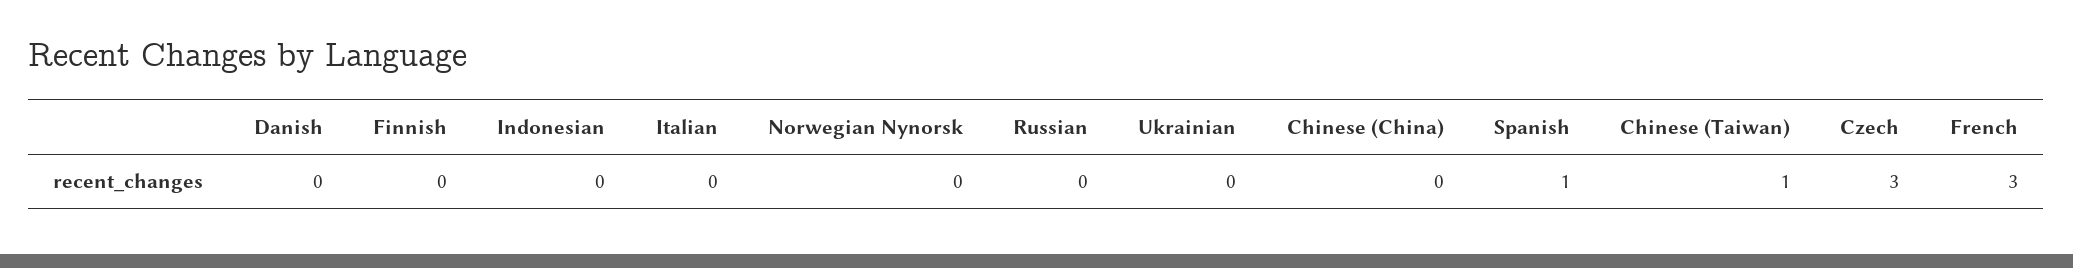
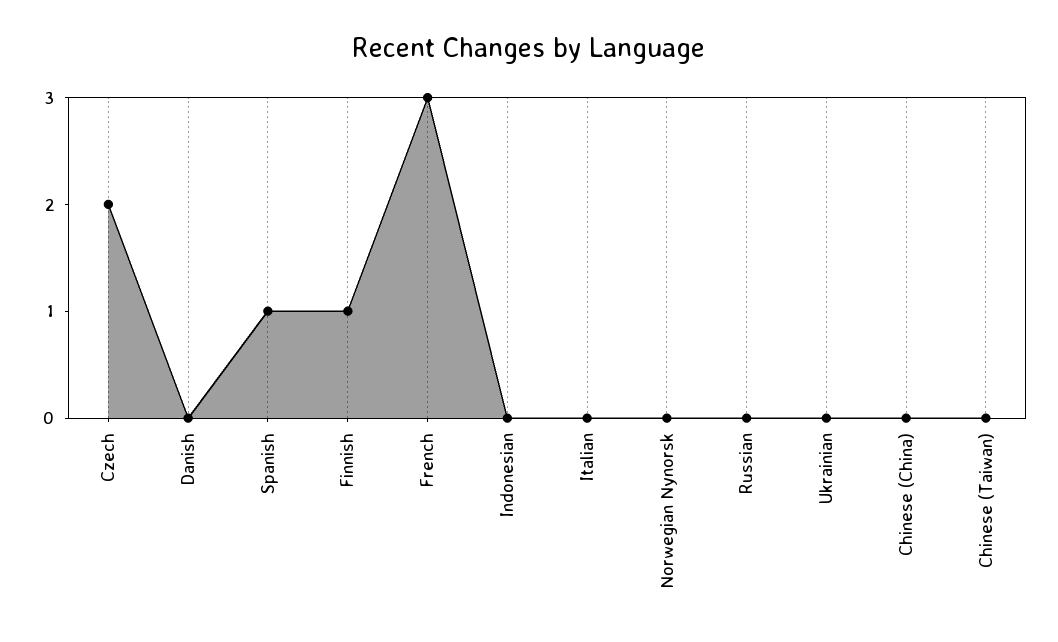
  {
    "Danish": 0,
-   "Finnish": 0,
+   "Finnish": 1,
    "Indonesian": 0,
    "Italian": 0,
    "Norwegian Nynorsk": 0,
    "Russian": 0,
    "Ukrainian": 0,
    "Chinese (China)": 0,
    "Spanish": 1,
-   "Chinese (Taiwan)": 1,
+   "Chinese (Taiwan)": 0,
-   "Czech": 3,
+   "Czech": 2,
    "French": 3
  }

